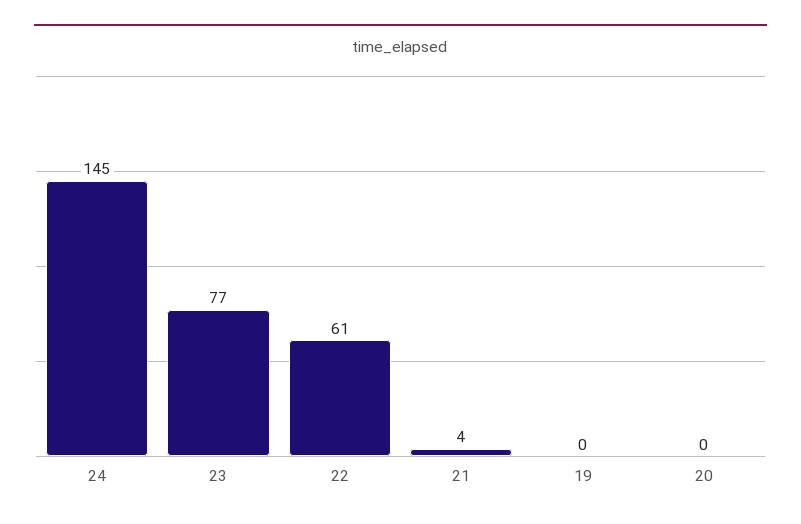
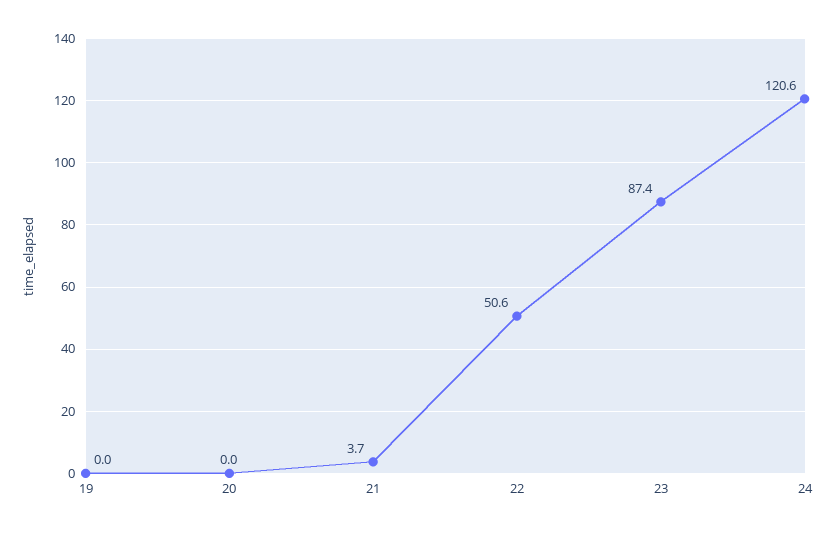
  {
-   "24": 145,
+   "24": 120.6,
-   "23": 77,
+   "23": 87.4,
-   "22": 61,
+   "22": 50.6,
    "21": 3.7,
    "19": 0,
    "20": 0
  }

